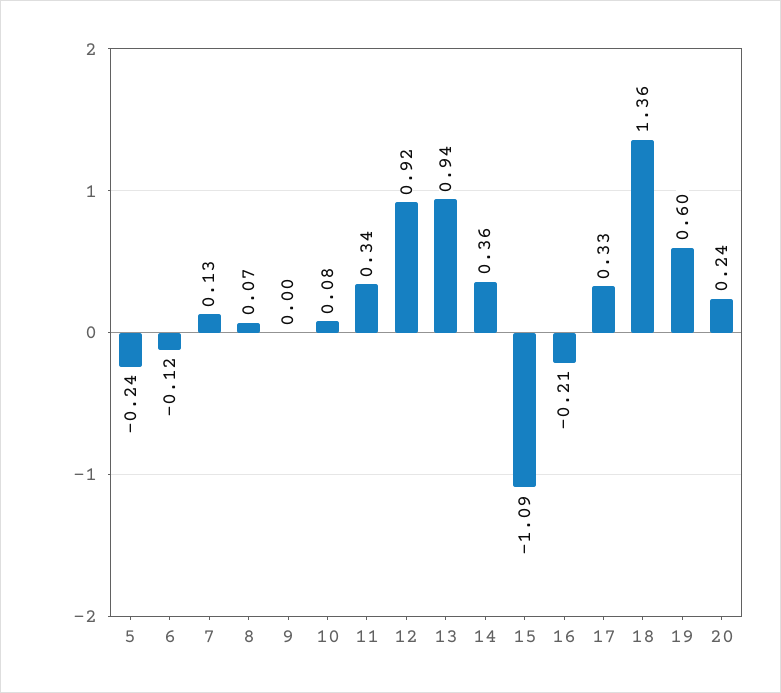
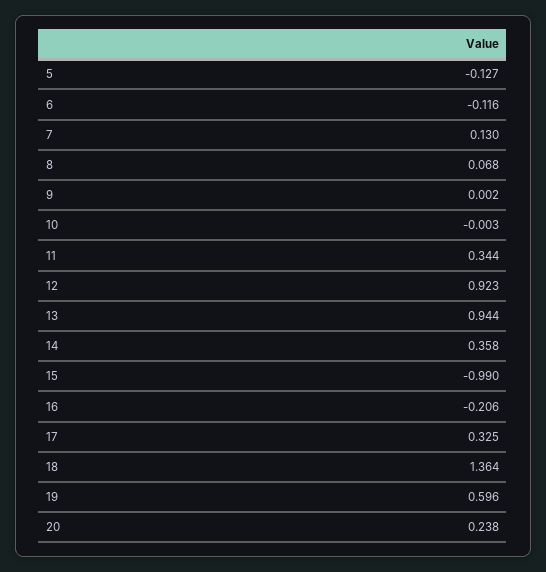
  {
-   "5": -0.24,
+   "5": -0.127,
    "6": -0.116,
    "7": 0.13,
    "8": 0.068,
    "9": 0.002,
-   "10": 0.08,
+   "10": -0.003,
    "11": 0.344,
    "12": 0.923,
    "13": 0.944,
    "14": 0.358,
-   "15": -1.09,
+   "15": -0.99,
    "16": -0.206,
    "17": 0.325,
    "18": 1.364,
    "19": 0.596,
    "20": 0.238
  }

